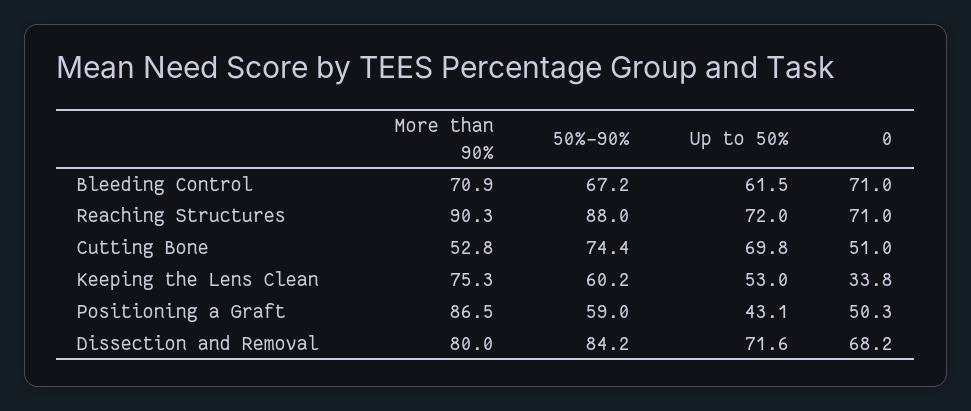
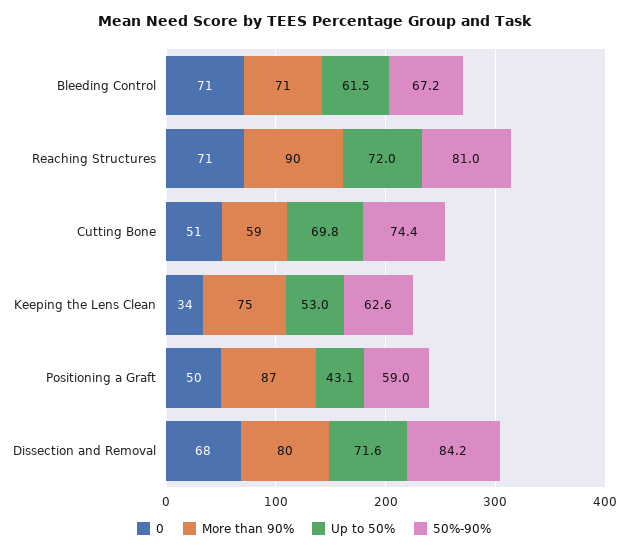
  {
    "More than 90%": {
      "Bleeding Control": 70.9,
      "Reaching Structures": 90.3,
-     "Cutting Bone": 52.8,
+     "Cutting Bone": 59,
      "Keeping the Lens Clean": 75.3,
      "Positioning a Graft": 86.5,
      "Dissection and Removal": 80
    },
    "50%-90%": {
      "Bleeding Control": 67.2,
-     "Reaching Structures": 88,
+     "Reaching Structures": 81,
      "Cutting Bone": 74.4,
-     "Keeping the Lens Clean": 60.2,
+     "Keeping the Lens Clean": 62.6,
      "Positioning a Graft": 59,
      "Dissection and Removal": 84.2
    },
    "Up to 50%": {
      "Bleeding Control": 61.5,
      "Reaching Structures": 72,
      "Cutting Bone": 69.8,
      "Keeping the Lens Clean": 53,
      "Positioning a Graft": 43.1,
      "Dissection and Removal": 71.6
    },
    "0": {
      "Bleeding Control": 71,
      "Reaching Structures": 71,
      "Cutting Bone": 51,
      "Keeping the Lens Clean": 33.8,
      "Positioning a Graft": 50.3,
      "Dissection and Removal": 68.2
    }
  }

